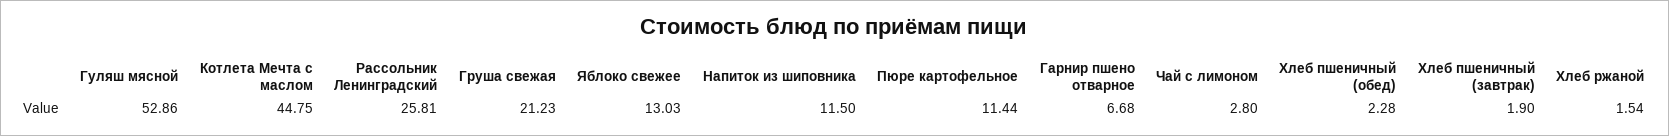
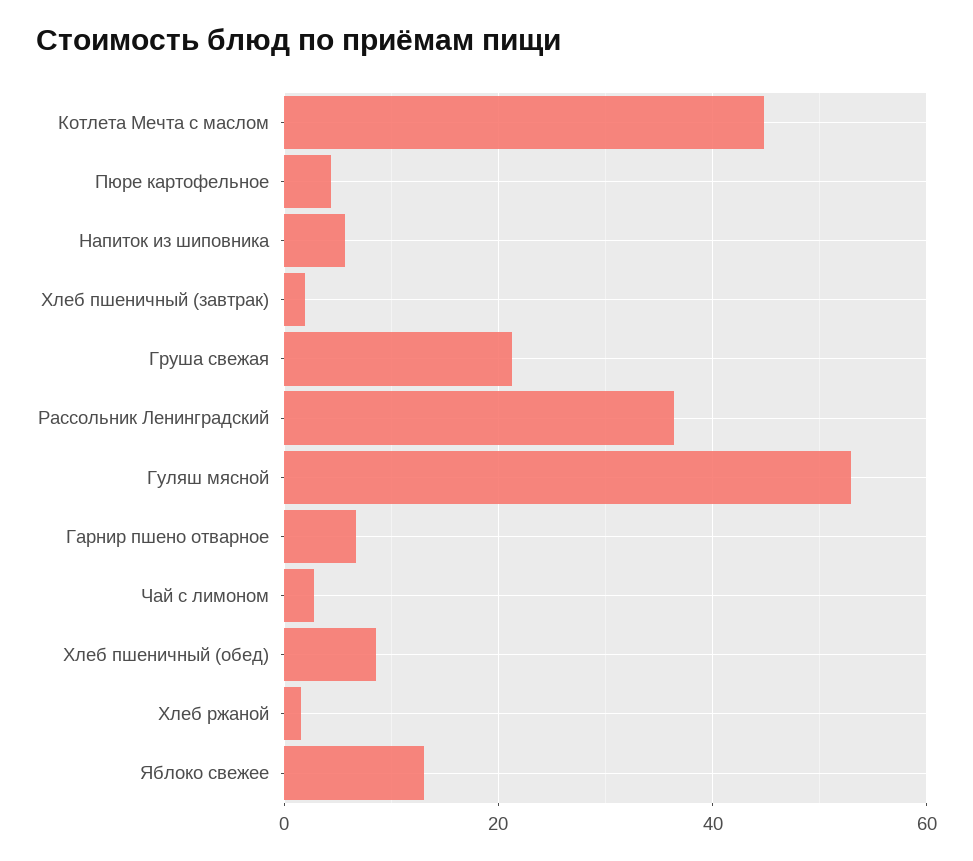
  {
    "Гуляш мясной": 52.86,
    "Котлета Мечта с маслом": 44.75,
-   "Рассольник Ленинградский": 25.81,
+   "Рассольник Ленинградский": 36,
    "Груша свежая": 21.23,
    "Яблоко свежее": 13.03,
-   "Напиток из шиповника": 11.5,
+   "Напиток из шиповника": 6,
-   "Пюре картофельное": 11.44,
+   "Пюре картофельное": 4,
    "Гарнир пшено отварное": 6.68,
    "Чай с лимоном": 2.8,
-   "Хлеб пшеничный (обед)": 2.28,
+   "Хлеб пшеничный (обед)": 8,
    "Хлеб пшеничный (завтрак)": 1.9,
    "Хлеб ржаной": 1.54
  }

